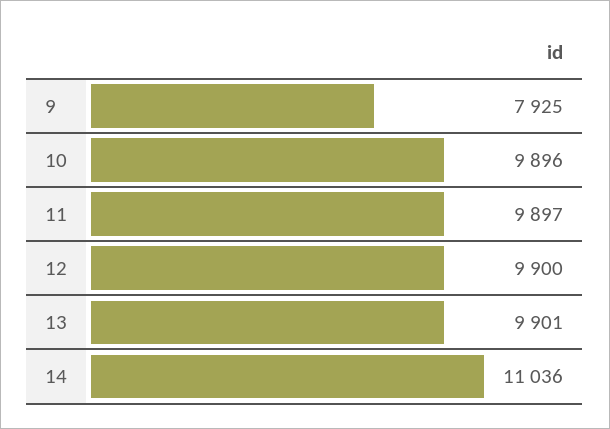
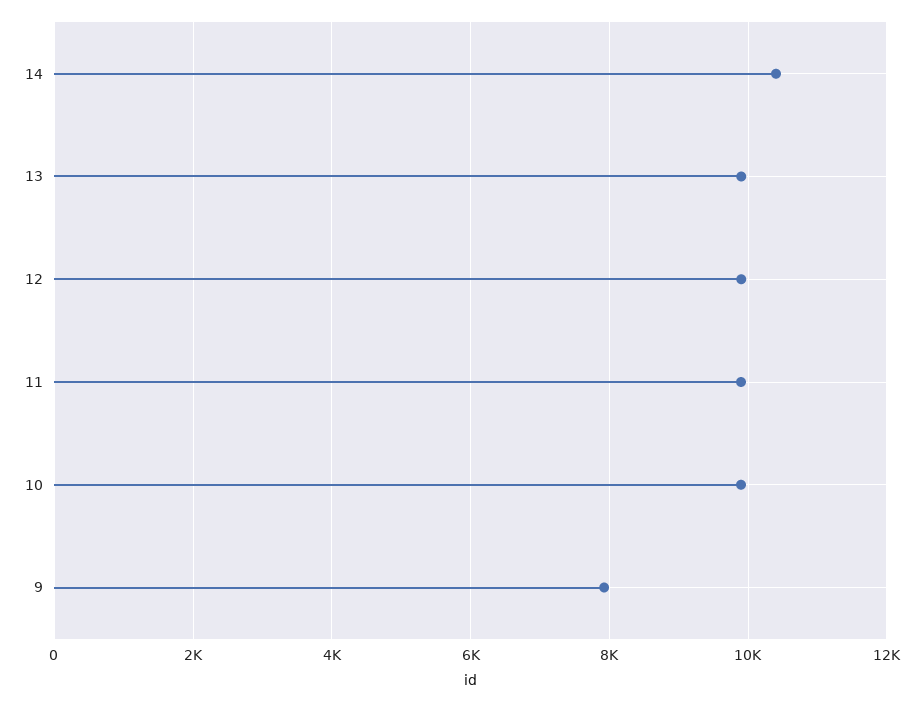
  {
    "9": 7925,
    "10": 9896,
    "11": 9897,
    "12": 9900,
    "13": 9901,
-   "14": 11036
+   "14": 10400
  }

